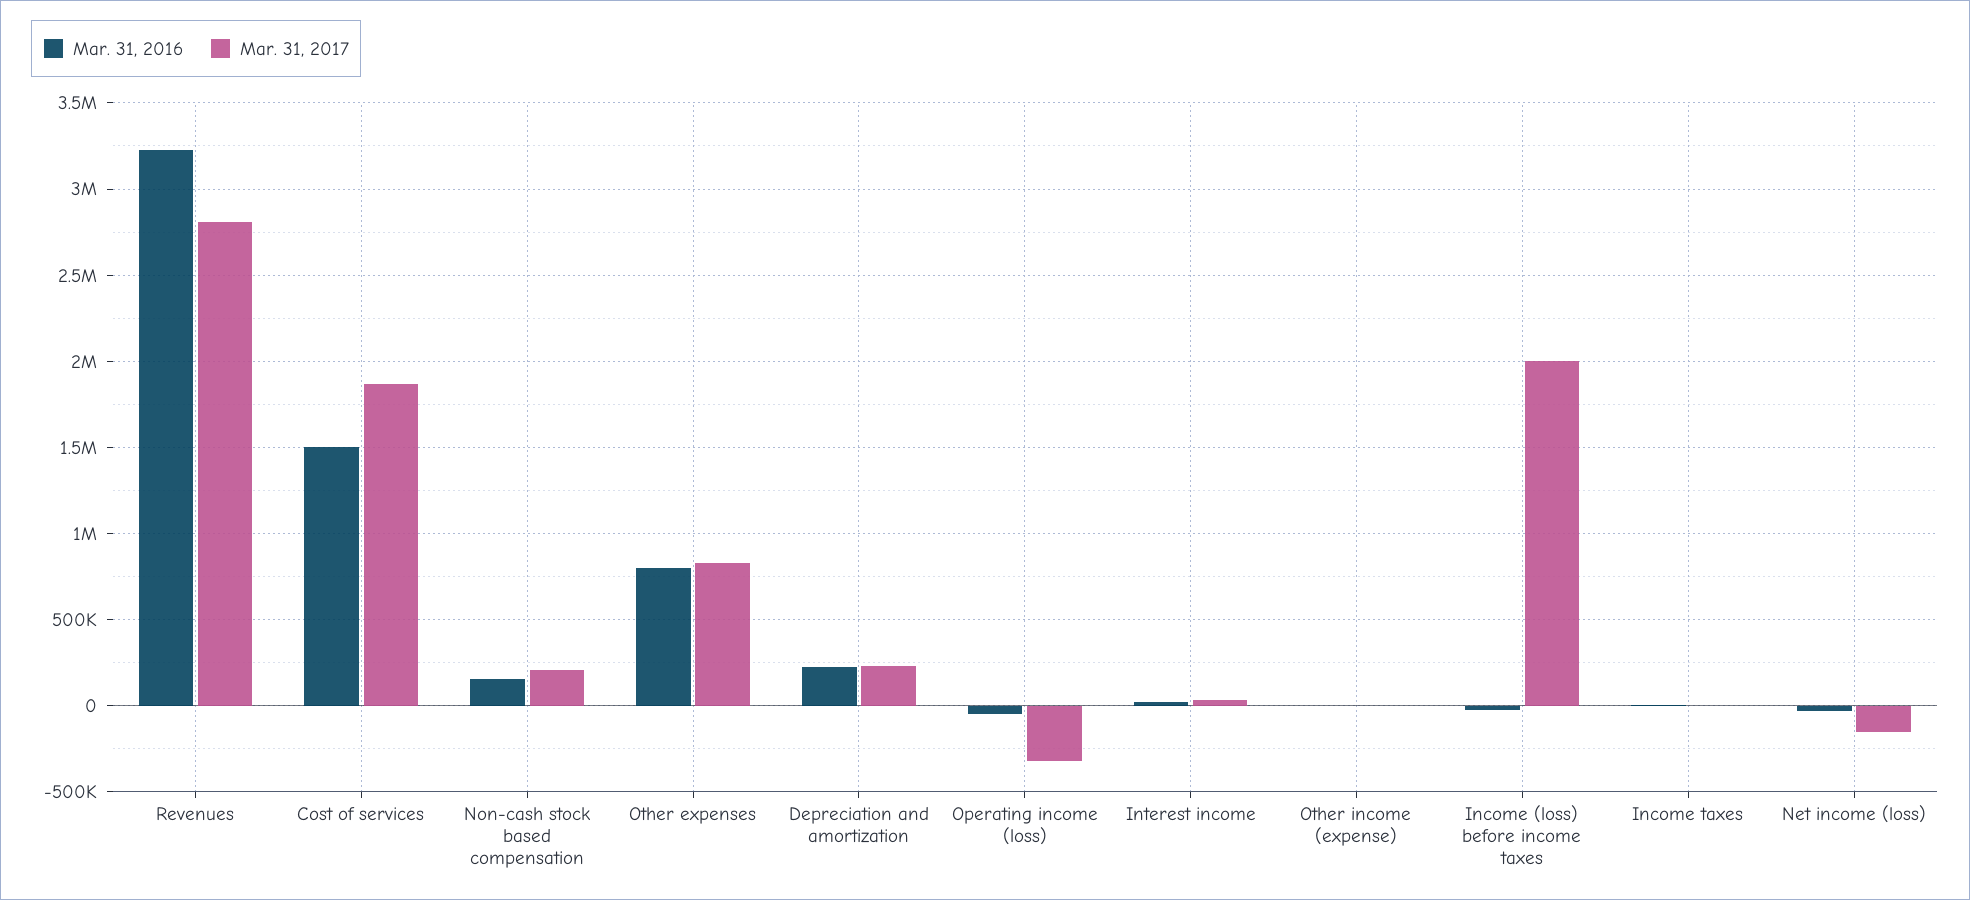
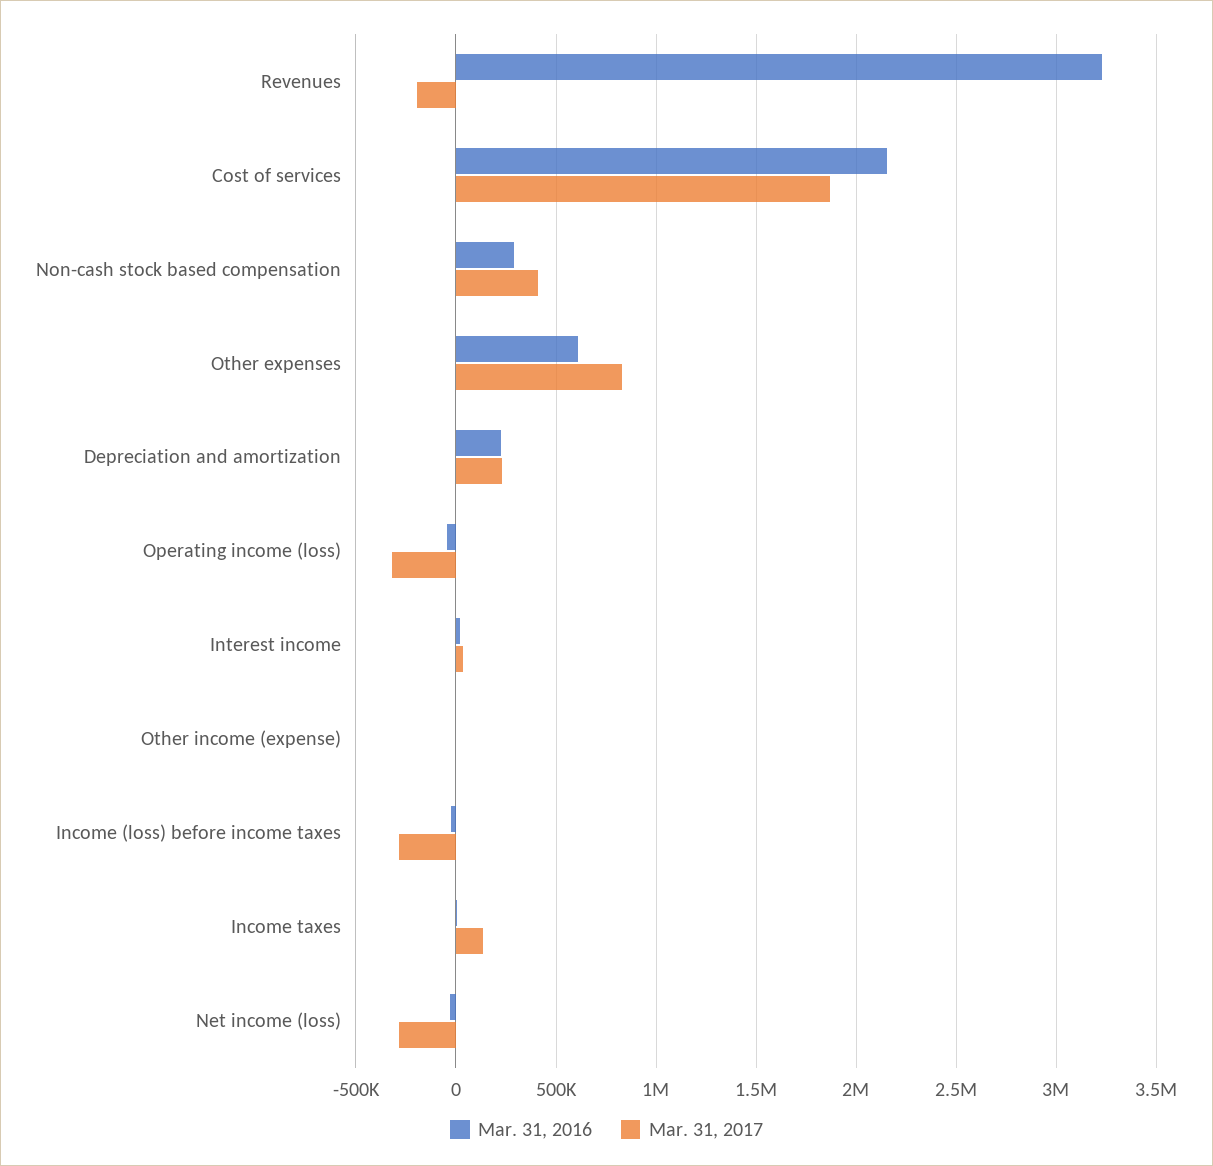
  {
    "Mar. 31, 2016": {
      "Revenues": 3250000,
-     "Cost of services": 1500000,
+     "Cost of services": 2150000,
-     "Non-cash stock based compensation": 150000,
+     "Non-cash stock based compensation": 300000,
-     "Other expenses": 800000,
+     "Other expenses": 600000,
      "Depreciation and amortization": 200000,
      "Operating income (loss)": -50000,
      "Interest income": 0,
      "Other income (expense)": 0,
      "Income (loss) before income taxes": -50000,
      "Income taxes": 0,
      "Net income (loss)": -50000
    },
    "Mar. 31, 2017": {
-     "Revenues": 2800000,
+     "Revenues": -200000,
      "Cost of services": 1850000,
-     "Non-cash stock based compensation": 200000,
+     "Non-cash stock based compensation": 400000,
      "Other expenses": 850000,
      "Depreciation and amortization": 250000,
      "Operating income (loss)": -300000,
      "Interest income": 50000,
      "Other income (expense)": 0,
-     "Income (loss) before income taxes": 2000000,
+     "Income (loss) before income taxes": -300000,
-     "Income taxes": 0,
+     "Income taxes": 150000,
-     "Net income (loss)": -150000
+     "Net income (loss)": -300000
    }
  }

